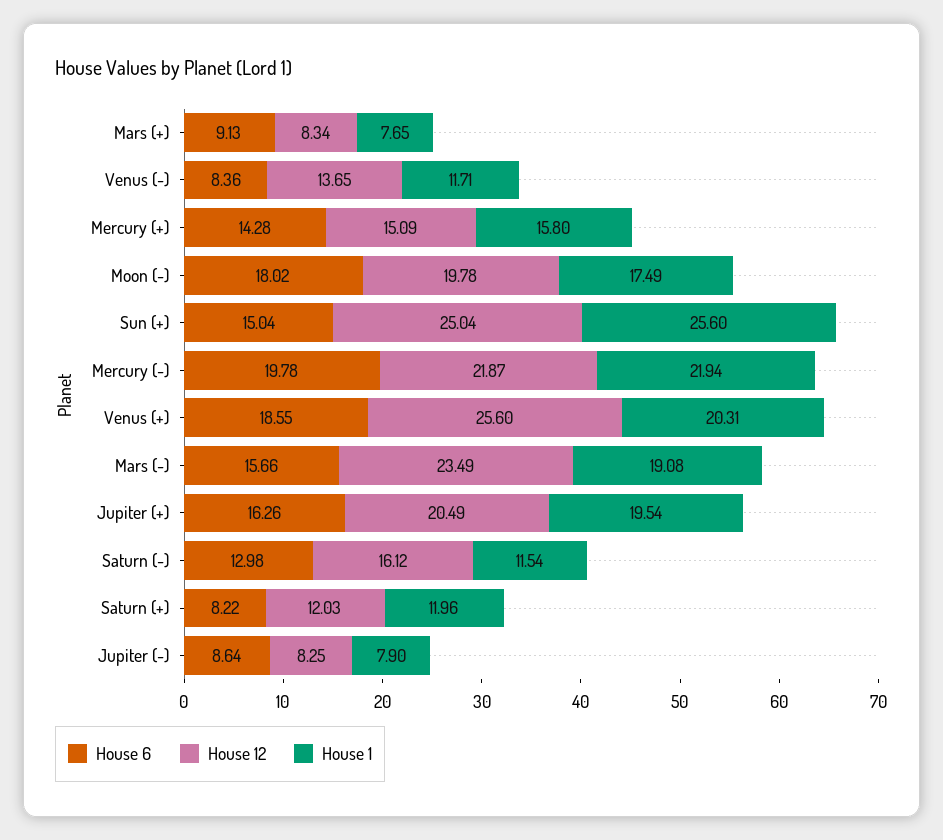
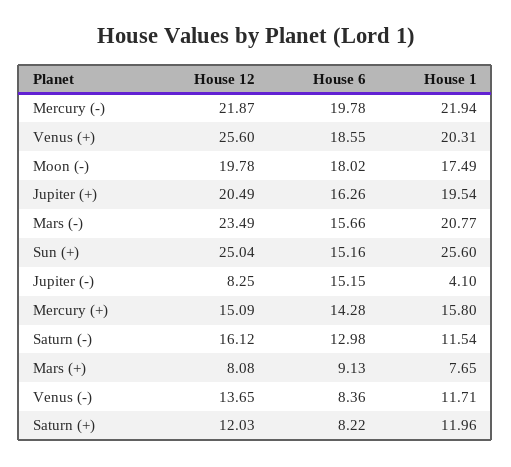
  {
    "House 6": {
      "Mars (+)": 9.13,
      "Venus (-)": 8.36,
      "Mercury (+)": 14.28,
      "Moon (-)": 18.02,
-     "Sun (+)": 15.04,
+     "Sun (+)": 15.16,
      "Mercury (-)": 19.78,
      "Venus (+)": 18.55,
      "Mars (-)": 15.66,
      "Jupiter (+)": 16.26,
      "Saturn (-)": 12.98,
      "Saturn (+)": 8.22,
-     "Jupiter (-)": 8.64
+     "Jupiter (-)": 15.15
    },
    "House 12": {
-     "Mars (+)": 8.34,
+     "Mars (+)": 8.08,
      "Venus (-)": 13.65,
      "Mercury (+)": 15.09,
      "Moon (-)": 19.78,
      "Sun (+)": 25.04,
      "Mercury (-)": 21.87,
      "Venus (+)": 25.6,
      "Mars (-)": 23.49,
      "Jupiter (+)": 20.49,
      "Saturn (-)": 16.12,
      "Saturn (+)": 12.03,
      "Jupiter (-)": 8.25
    },
    "House 1": {
      "Mars (+)": 7.65,
      "Venus (-)": 11.71,
      "Mercury (+)": 15.8,
      "Moon (-)": 17.49,
      "Sun (+)": 25.6,
      "Mercury (-)": 21.94,
      "Venus (+)": 20.31,
-     "Mars (-)": 19.08,
+     "Mars (-)": 20.77,
      "Jupiter (+)": 19.54,
      "Saturn (-)": 11.54,
      "Saturn (+)": 11.96,
-     "Jupiter (-)": 7.9
+     "Jupiter (-)": 4.1
    }
  }

